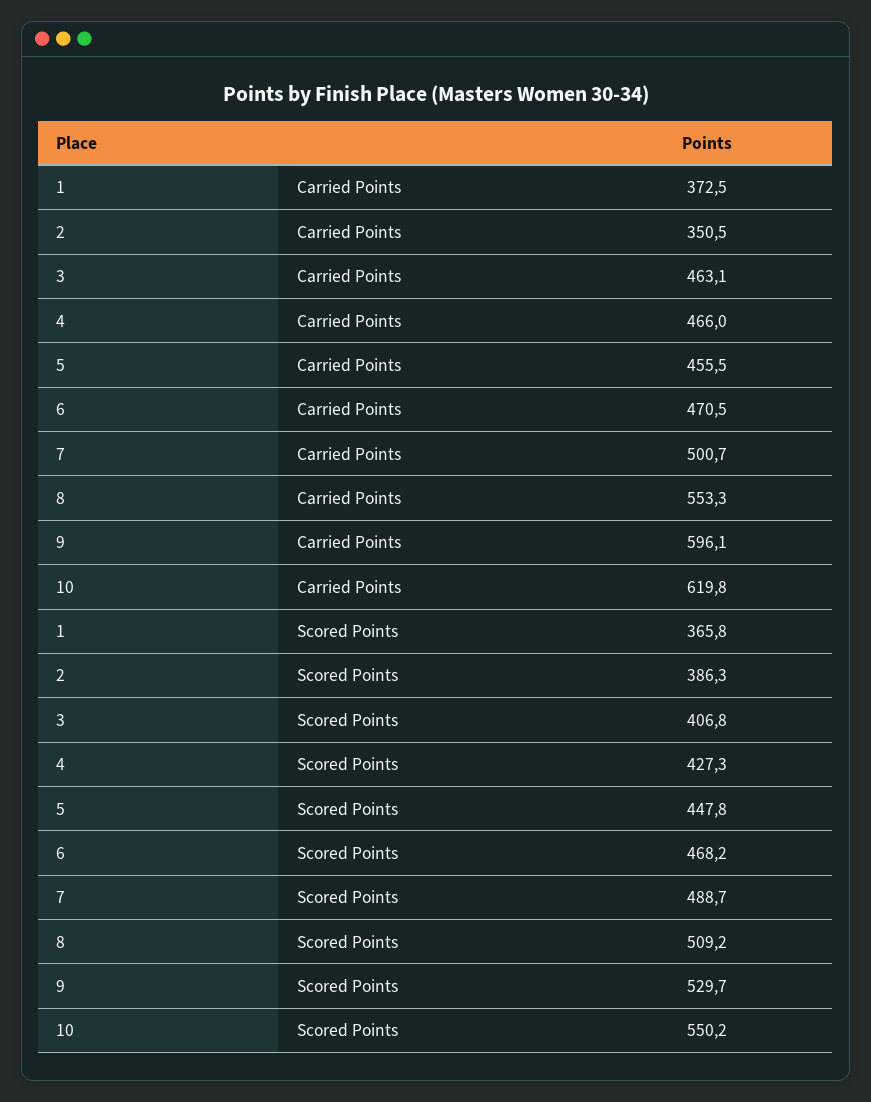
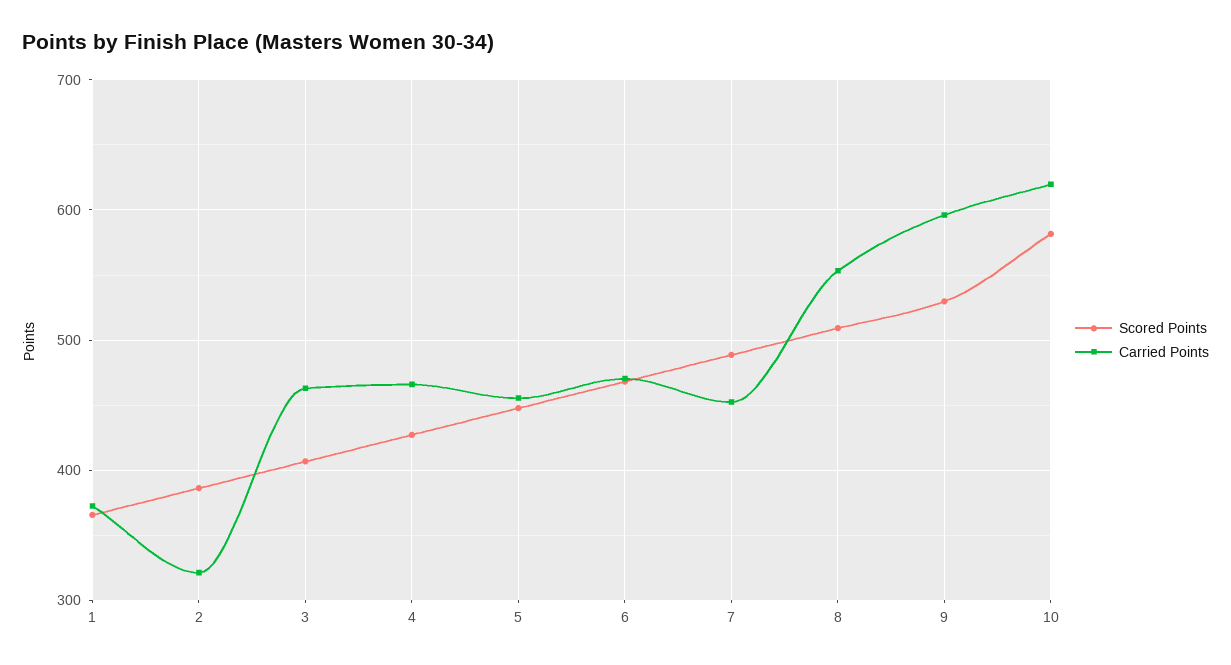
  {
    "Carried Points": {
      "1": 372.5,
-     "2": 350.5,
+     "2": 320,
      "3": 463.1,
      "4": 466,
      "5": 455.5,
      "6": 470.5,
-     "7": 500.7,
+     "7": 450,
      "8": 553.3,
      "9": 596.1,
      "10": 619.8
    },
    "Scored Points": {
      "1": 365.8,
      "2": 386.3,
      "3": 406.8,
      "4": 427.3,
      "5": 447.8,
      "6": 468.2,
      "7": 488.7,
      "8": 509.2,
      "9": 529.7,
-     "10": 550.2
+     "10": 580
    }
  }

